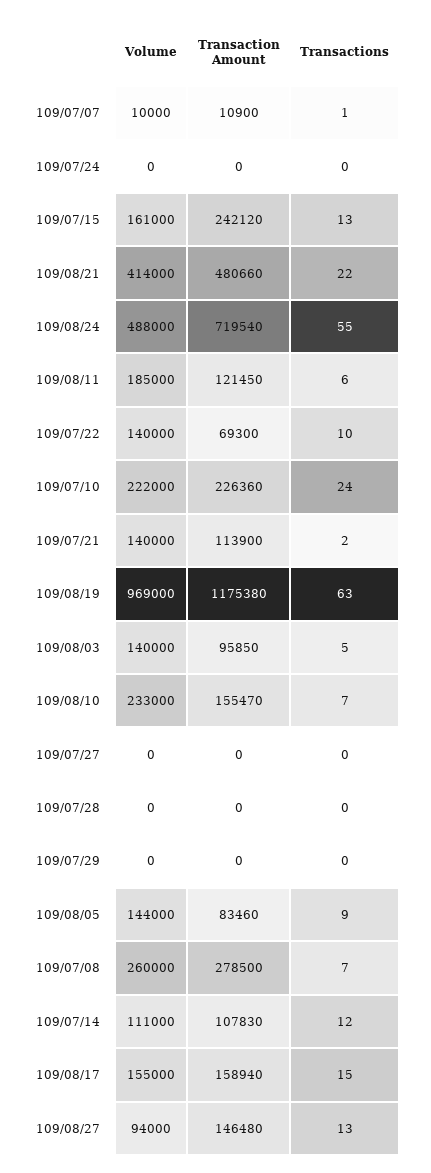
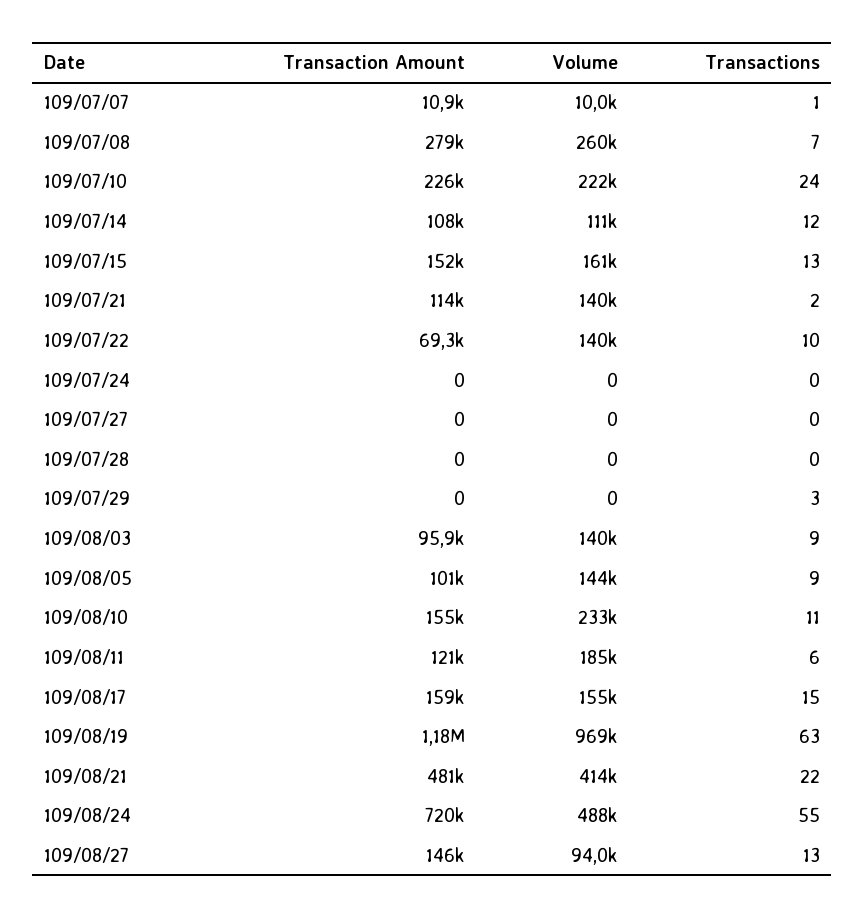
  {
    "Volume": {
      "109/07/07": 10000,
      "109/07/24": 0,
      "109/07/15": 161000,
      "109/08/21": 414000,
      "109/08/24": 488000,
      "109/08/11": 185000,
      "109/07/22": 140000,
      "109/07/10": 222000,
      "109/07/21": 140000,
      "109/08/19": 969000,
      "109/08/03": 140000,
      "109/08/10": 233000,
      "109/07/27": 0,
      "109/07/28": 0,
      "109/07/29": 0,
      "109/08/05": 144000,
      "109/07/08": 260000,
      "109/07/14": 111000,
      "109/08/17": 155000,
      "109/08/27": 94000
    },
    "Transaction Amount": {
      "109/07/07": 10900,
      "109/07/24": 0,
-     "109/07/15": 242120,
+     "109/07/15": 152000,
      "109/08/21": 480660,
      "109/08/24": 719540,
      "109/08/11": 121450,
      "109/07/22": 69300,
      "109/07/10": 226360,
      "109/07/21": 113900,
      "109/08/19": 1175380,
      "109/08/03": 95850,
      "109/08/10": 155470,
      "109/07/27": 0,
      "109/07/28": 0,
      "109/07/29": 0,
-     "109/08/05": 83460,
+     "109/08/05": 101000,
      "109/07/08": 278500,
      "109/07/14": 107830,
      "109/08/17": 158940,
      "109/08/27": 146480
    },
    "Transactions": {
      "109/07/07": 1,
      "109/07/24": 0,
      "109/07/15": 13,
      "109/08/21": 22,
      "109/08/24": 55,
      "109/08/11": 6,
      "109/07/22": 10,
      "109/07/10": 24,
      "109/07/21": 2,
      "109/08/19": 63,
-     "109/08/03": 5,
+     "109/08/03": 9,
-     "109/08/10": 7,
+     "109/08/10": 11,
      "109/07/27": 0,
      "109/07/28": 0,
-     "109/07/29": 0,
+     "109/07/29": 3,
      "109/08/05": 9,
      "109/07/08": 7,
      "109/07/14": 12,
      "109/08/17": 15,
      "109/08/27": 13
    }
  }

